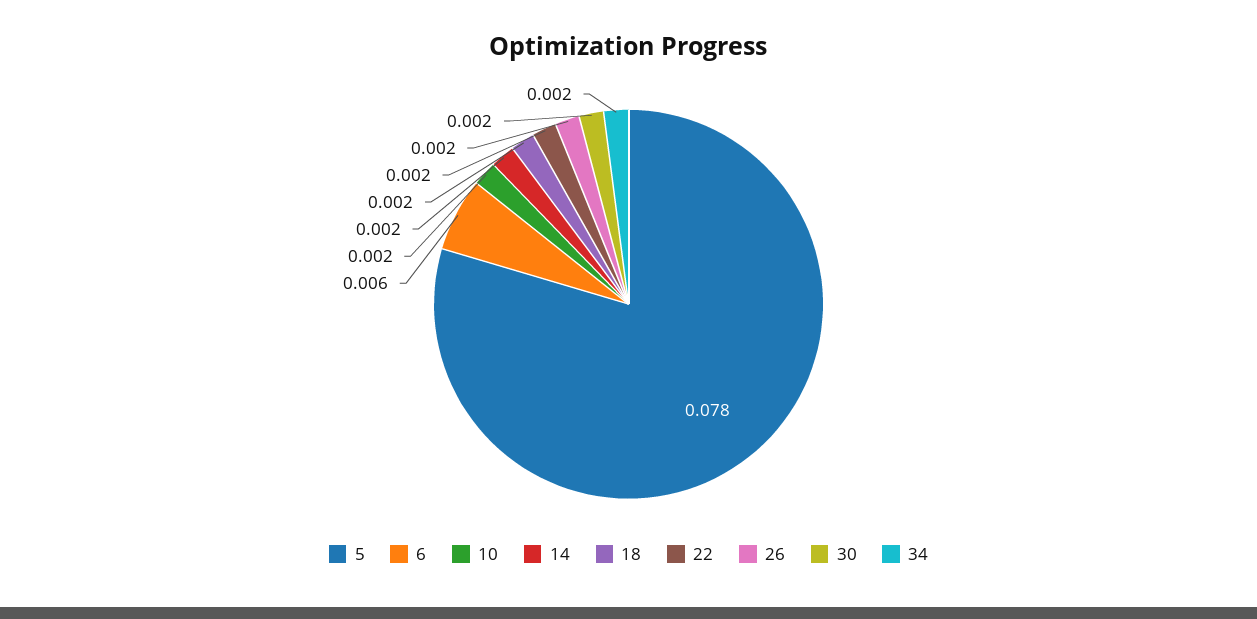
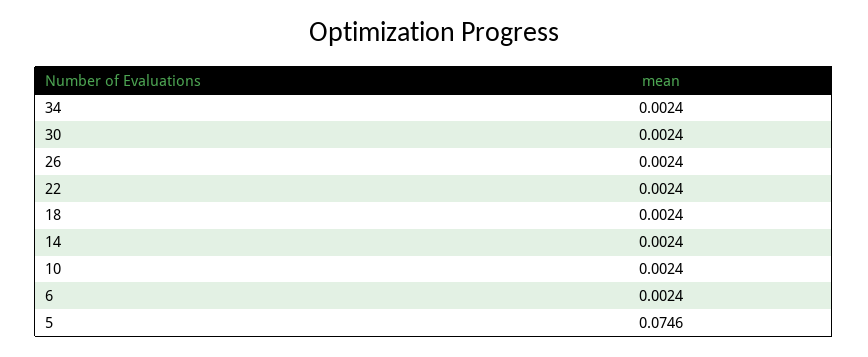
  {
-   "5": 0.078,
+   "5": 0.0746,
-   "6": 0.006,
+   "6": 0.0024,
    "10": 0.0024,
    "14": 0.0024,
    "18": 0.0024,
    "22": 0.0024,
    "26": 0.0024,
    "30": 0.0024,
    "34": 0.0024
  }

